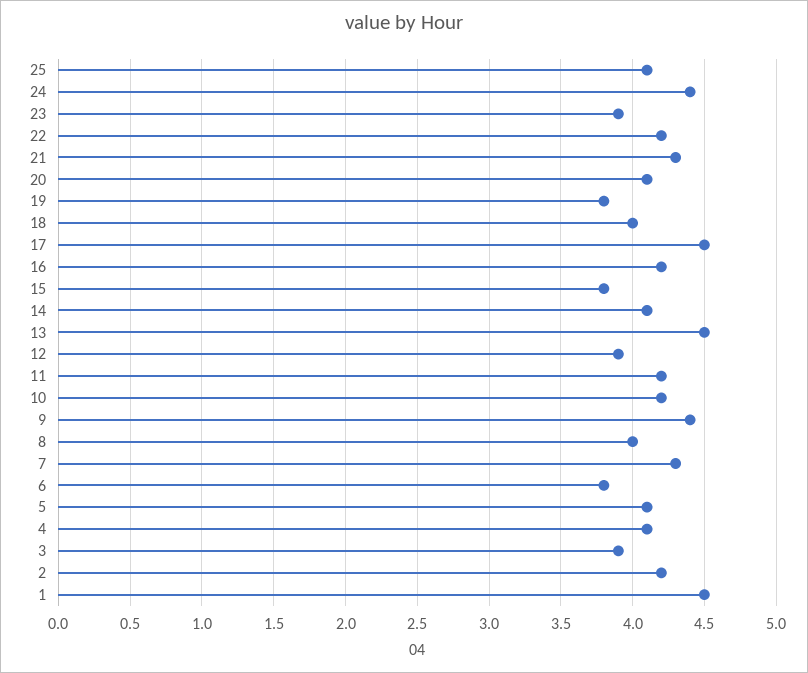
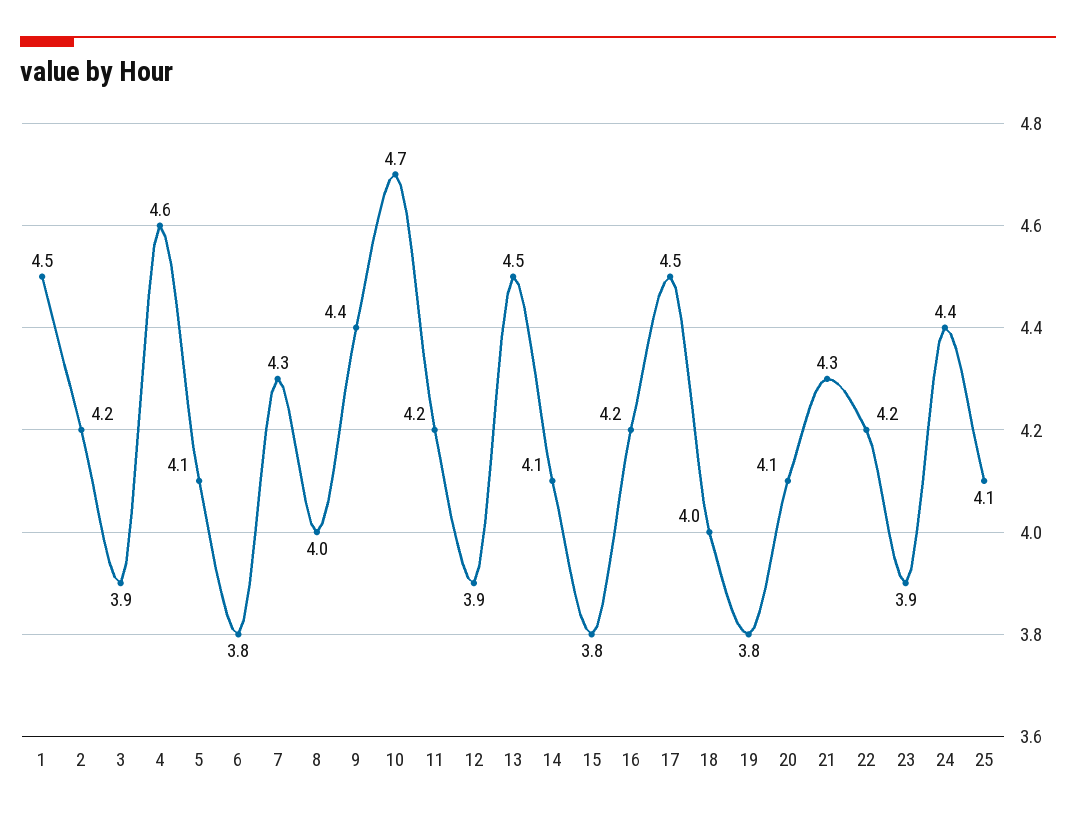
  {
    "25": 4.1,
    "24": 4.4,
    "23": 3.9,
    "22": 4.2,
    "21": 4.3,
    "20": 4.1,
    "19": 3.8,
    "18": 4,
    "17": 4.5,
    "16": 4.2,
    "15": 3.8,
    "14": 4.1,
    "13": 4.5,
    "12": 3.9,
    "11": 4.2,
-   "10": 4.2,
+   "10": 4.7,
    "9": 4.4,
    "8": 4,
    "7": 4.3,
    "6": 3.8,
    "5": 4.1,
-   "4": 4.1,
+   "4": 4.6,
    "3": 3.9,
    "2": 4.2,
    "1": 4.5
  }

